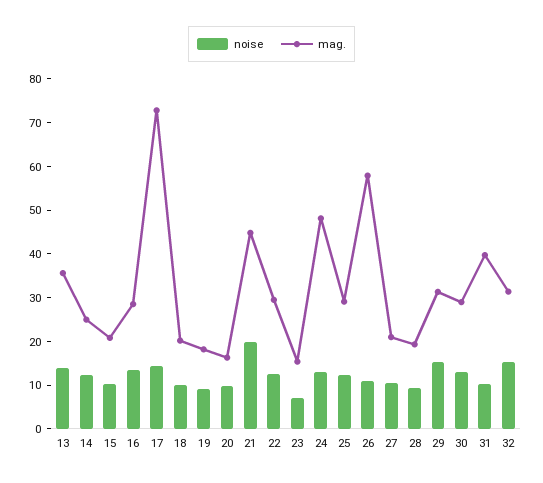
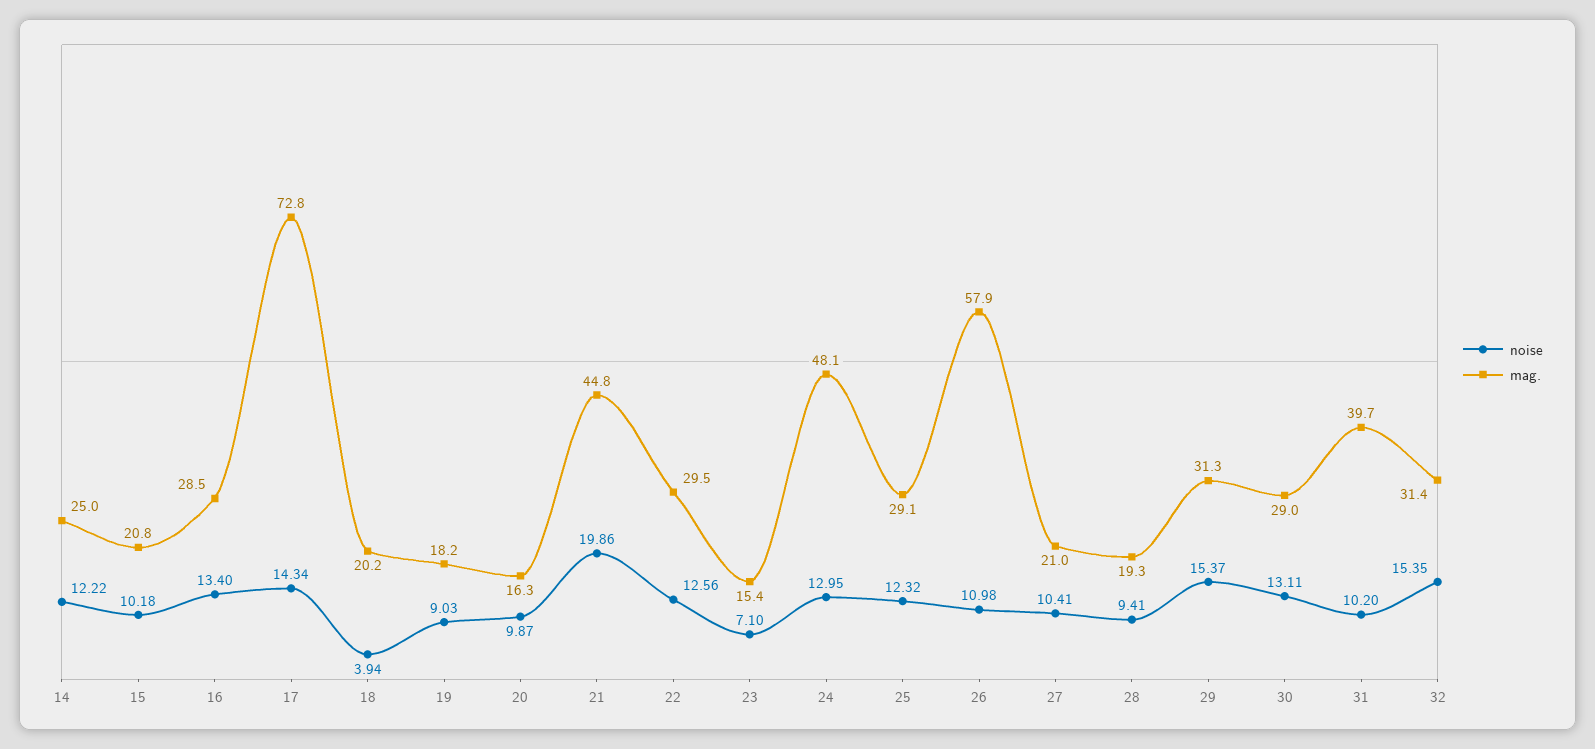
  {
    "noise": {
-     "13": 14,
      "14": 12.22,
      "15": 10.18,
      "16": 13.4,
      "17": 14.34,
-     "18": 10,
+     "18": 3.94,
      "19": 9.03,
      "20": 9.87,
      "21": 19.86,
      "22": 12.56,
      "23": 7.1,
      "24": 12.95,
      "25": 12.32,
      "26": 10.98,
      "27": 10.41,
      "28": 9.41,
      "29": 15.37,
      "30": 13.11,
      "31": 10.2,
      "32": 15.35
    },
    "mag.": {
-     "13": 36,
      "14": 25,
      "15": 20.8,
      "16": 28.5,
      "17": 72.8,
      "18": 20.2,
      "19": 18.2,
      "20": 16.3,
      "21": 44.8,
      "22": 29.5,
      "23": 15.4,
      "24": 48.1,
      "25": 29.1,
      "26": 57.9,
      "27": 21,
      "28": 19.3,
      "29": 31.3,
      "30": 29,
      "31": 39.7,
      "32": 31.4
    }
  }

